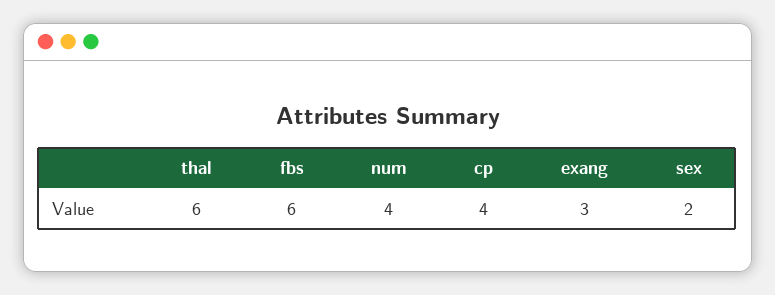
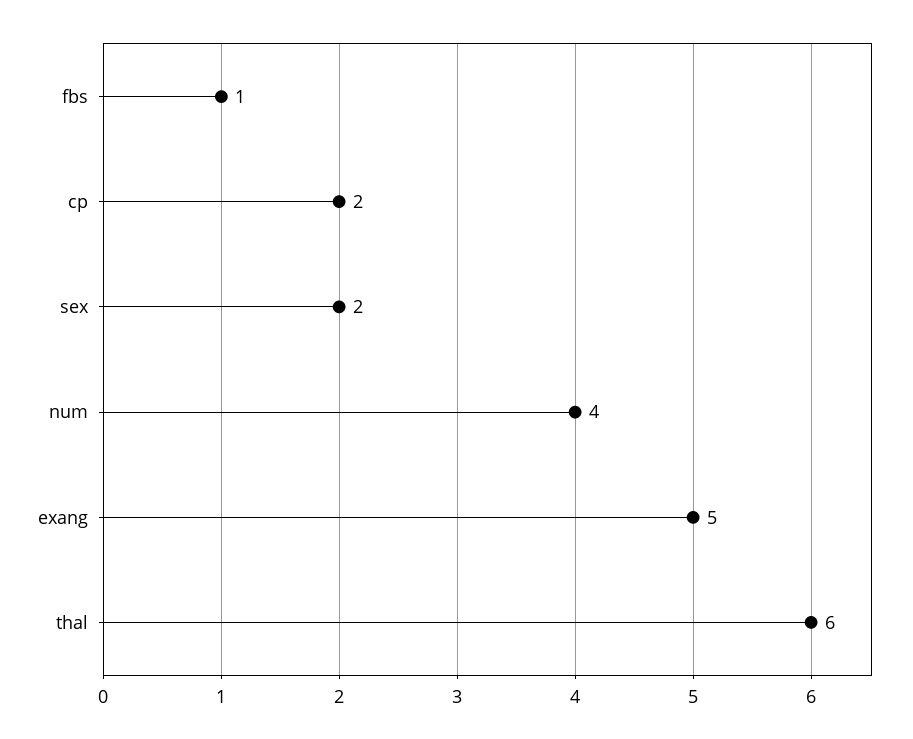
  {
    "thal": 6,
-   "fbs": 6,
+   "fbs": 1,
    "num": 4,
-   "cp": 4,
+   "cp": 2,
-   "exang": 3,
+   "exang": 5,
    "sex": 2
  }

